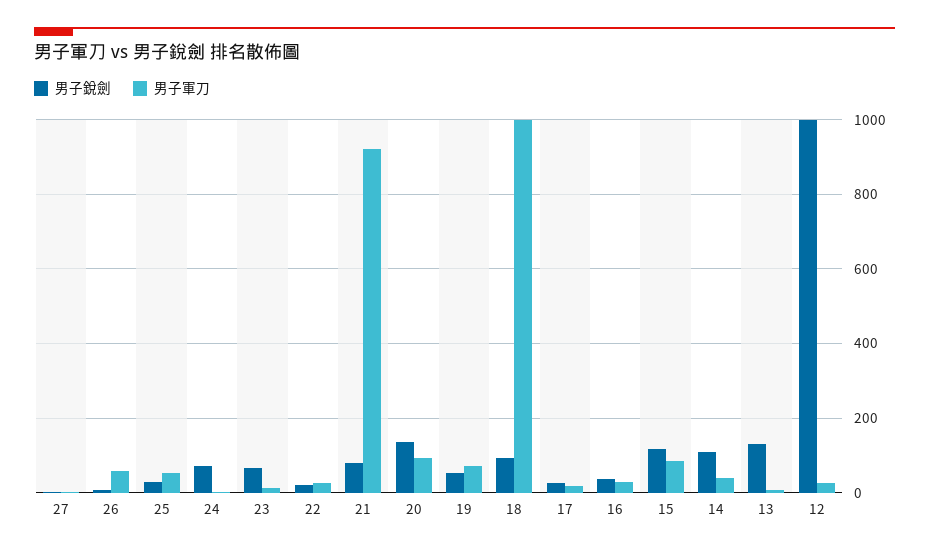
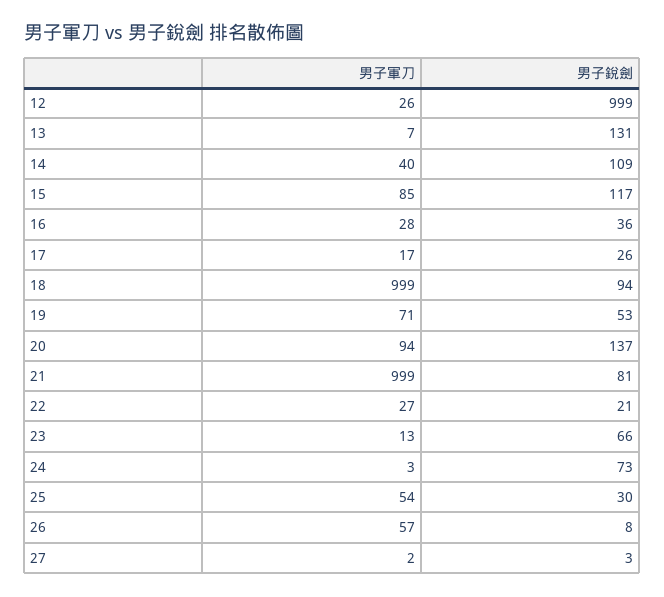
  {
    "男子銳劍": {
      "27": 3,
      "26": 8,
      "25": 30,
      "24": 73,
      "23": 66,
      "22": 21,
      "21": 81,
      "20": 137,
      "19": 53,
      "18": 94,
      "17": 26,
      "16": 36,
      "15": 117,
      "14": 109,
      "13": 131,
      "12": 999
    },
    "男子軍刀": {
      "27": 2,
      "26": 57,
      "25": 54,
      "24": 3,
      "23": 13,
      "22": 27,
-     "21": 920,
+     "21": 999,
      "20": 94,
      "19": 71,
      "18": 999,
      "17": 17,
      "16": 28,
      "15": 85,
      "14": 40,
      "13": 7,
      "12": 26
    }
  }

